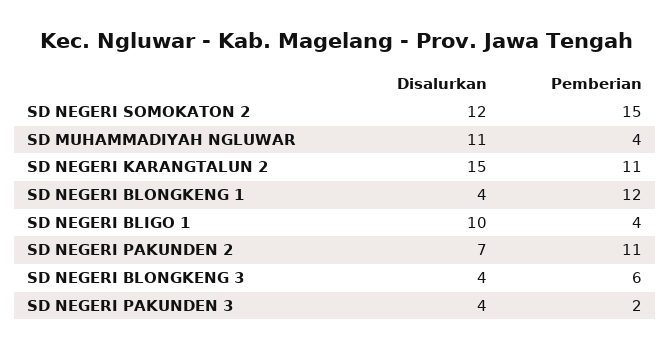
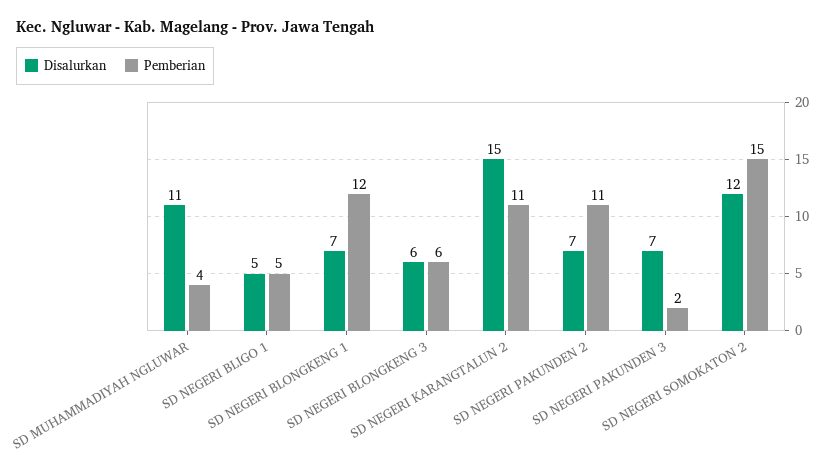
  {
    "Disalurkan": {
      "SD NEGERI SOMOKATON 2": 12,
      "SD MUHAMMADIYAH NGLUWAR": 11,
      "SD NEGERI KARANGTALUN 2": 15,
-     "SD NEGERI BLONGKENG 1": 4,
+     "SD NEGERI BLONGKENG 1": 7,
-     "SD NEGERI BLIGO 1": 10,
+     "SD NEGERI BLIGO 1": 5,
      "SD NEGERI PAKUNDEN 2": 7,
-     "SD NEGERI BLONGKENG 3": 4,
+     "SD NEGERI BLONGKENG 3": 6,
-     "SD NEGERI PAKUNDEN 3": 4
+     "SD NEGERI PAKUNDEN 3": 7
    },
    "Pemberian": {
      "SD NEGERI SOMOKATON 2": 15,
      "SD MUHAMMADIYAH NGLUWAR": 4,
      "SD NEGERI KARANGTALUN 2": 11,
      "SD NEGERI BLONGKENG 1": 12,
-     "SD NEGERI BLIGO 1": 4,
+     "SD NEGERI BLIGO 1": 5,
      "SD NEGERI PAKUNDEN 2": 11,
      "SD NEGERI BLONGKENG 3": 6,
      "SD NEGERI PAKUNDEN 3": 2
    }
  }

